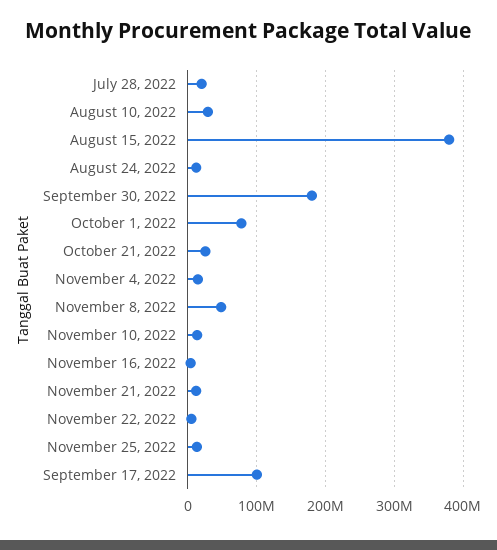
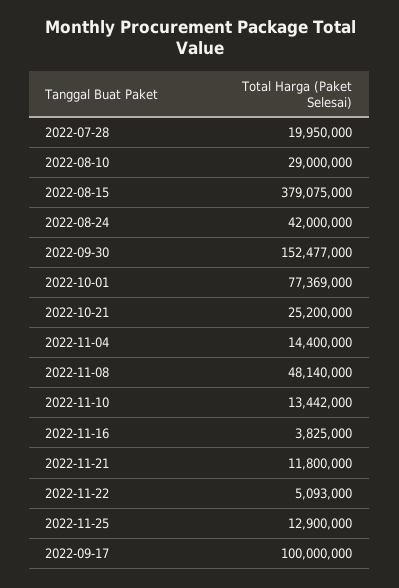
  {
    "July 28, 2022": 19950000,
    "August 10, 2022": 29000000,
    "August 15, 2022": 379075000,
-   "August 24, 2022": 10000000,
+   "August 24, 2022": 42000000,
-   "September 30, 2022": 180000000,
+   "September 30, 2022": 152477000,
    "October 1, 2022": 77369000,
    "October 21, 2022": 25200000,
    "November 4, 2022": 14400000,
    "November 8, 2022": 48140000,
    "November 10, 2022": 13442000,
    "November 16, 2022": 3825000,
    "November 21, 2022": 11800000,
    "November 22, 2022": 5093000,
    "November 25, 2022": 12900000,
    "September 17, 2022": 100000000
  }

